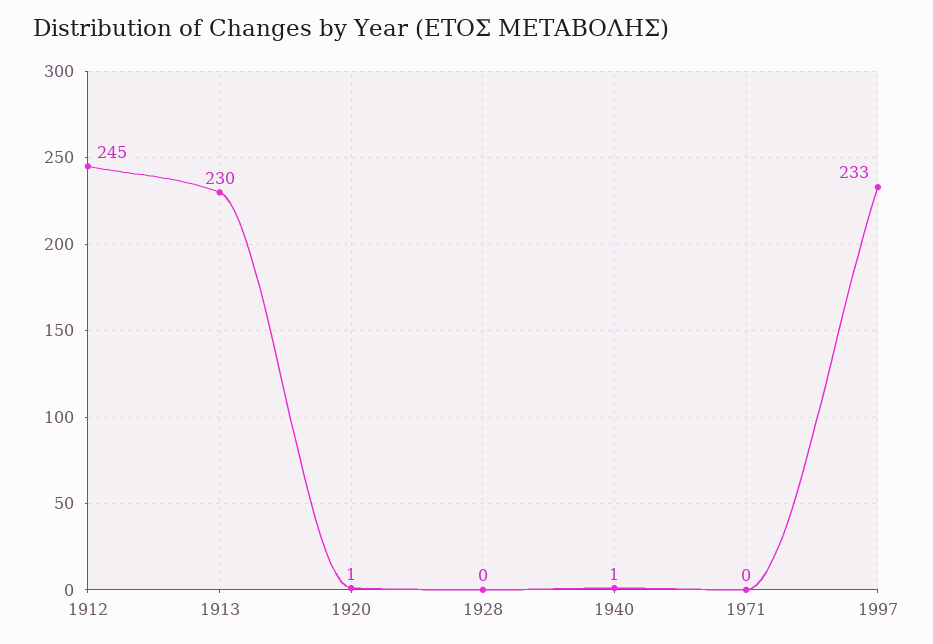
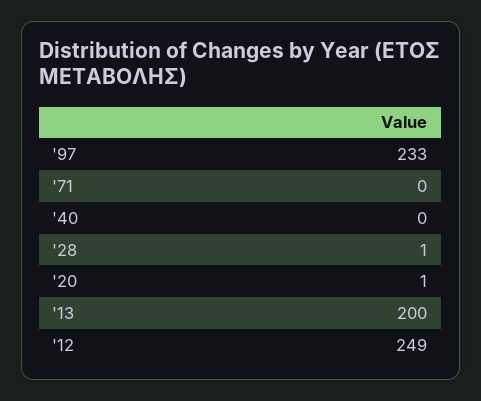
  {
-   "1912": 245,
+   "1912": 249,
-   "1913": 230,
+   "1913": 200,
    "1920": 1,
-   "1928": 0,
+   "1928": 1,
-   "1940": 1,
+   "1940": 0,
    "1971": 0,
    "1997": 233
  }

